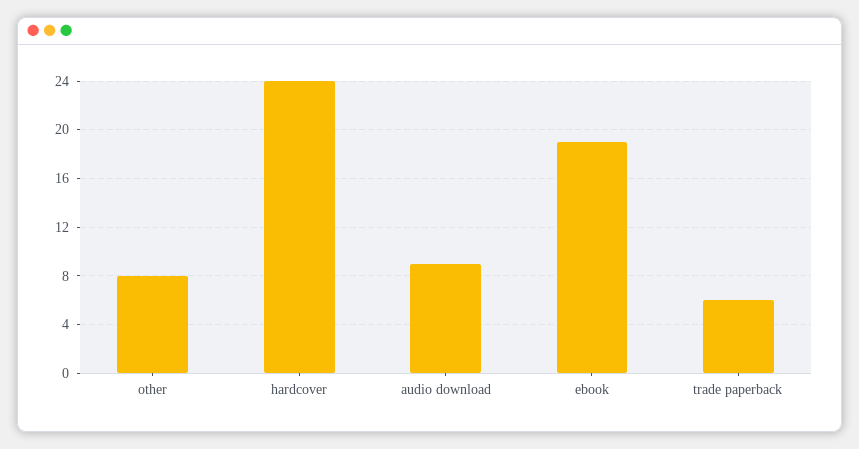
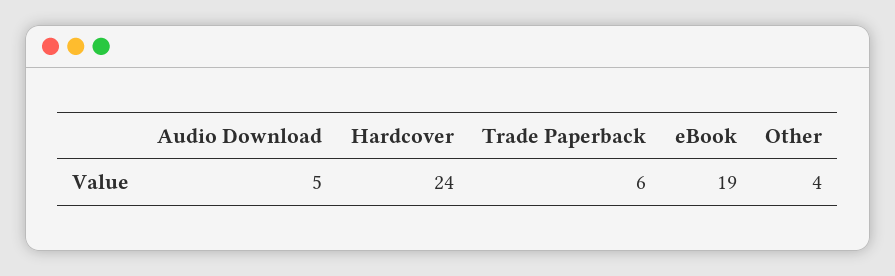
  {
-   "other": 8,
+   "other": 4,
    "hardcover": 24,
-   "audio download": 9,
+   "audio download": 5,
    "ebook": 19,
    "trade paperback": 6
  }

